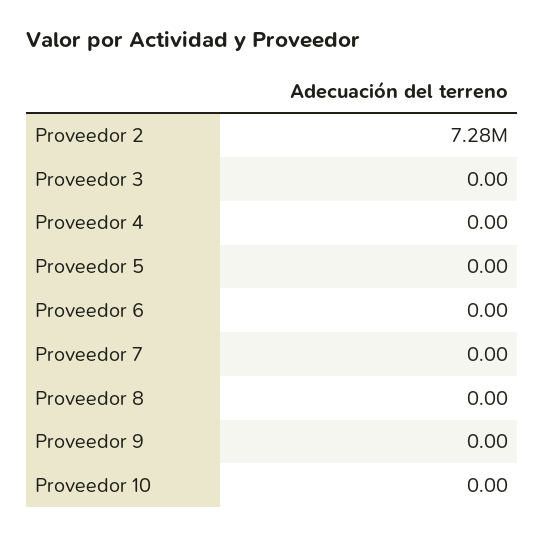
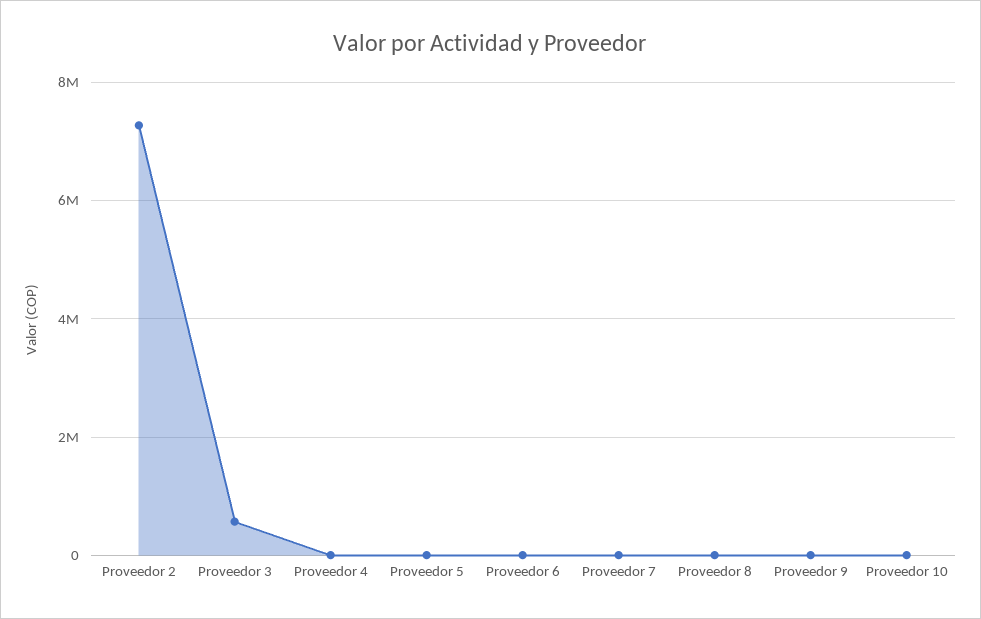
  {
    "Proveedor 2": 7280000,
-   "Proveedor 3": 0,
+   "Proveedor 3": 600000,
    "Proveedor 4": 0,
    "Proveedor 5": 0,
    "Proveedor 6": 0,
    "Proveedor 7": 0,
    "Proveedor 8": 0,
    "Proveedor 9": 0,
    "Proveedor 10": 0
  }

